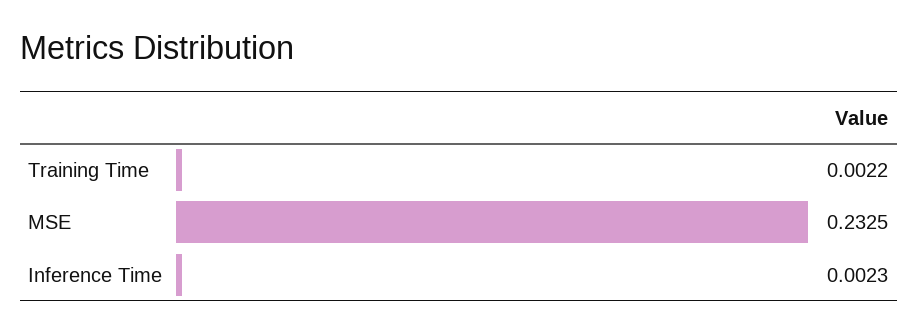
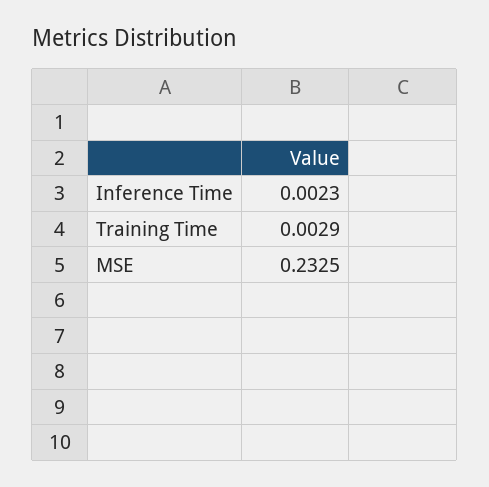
  {
-   "Training Time": 0.0022,
+   "Training Time": 0.0029,
    "MSE": 0.2325,
    "Inference Time": 0.0023
  }

